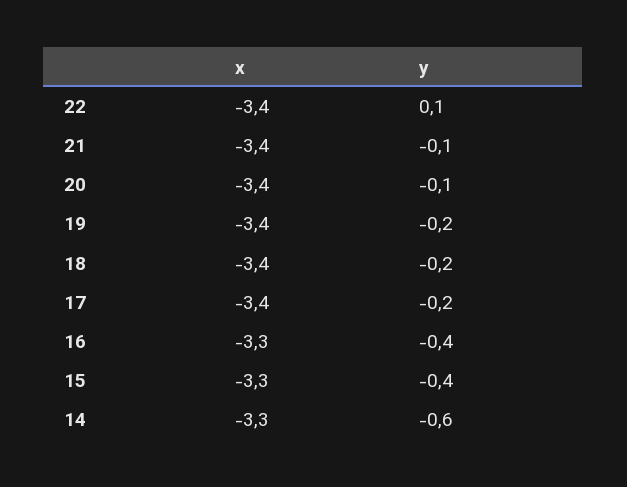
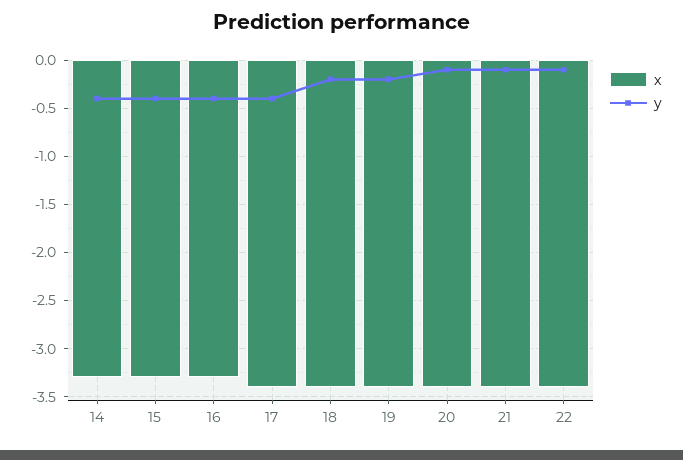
  {
    "x": {
      "22": -3.4,
      "21": -3.4,
      "20": -3.4,
      "19": -3.4,
      "18": -3.4,
      "17": -3.4,
      "16": -3.3,
      "15": -3.3,
      "14": -3.3
    },
    "y": {
-     "22": 0.1,
+     "22": -0.1,
      "21": -0.1,
      "20": -0.1,
      "19": -0.2,
      "18": -0.2,
-     "17": -0.2,
+     "17": -0.4,
      "16": -0.4,
      "15": -0.4,
-     "14": -0.6
+     "14": -0.4
    }
  }

